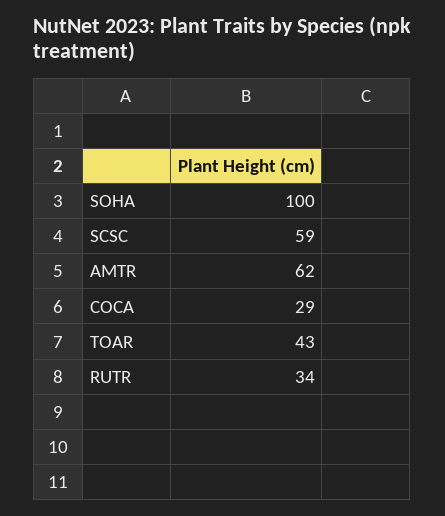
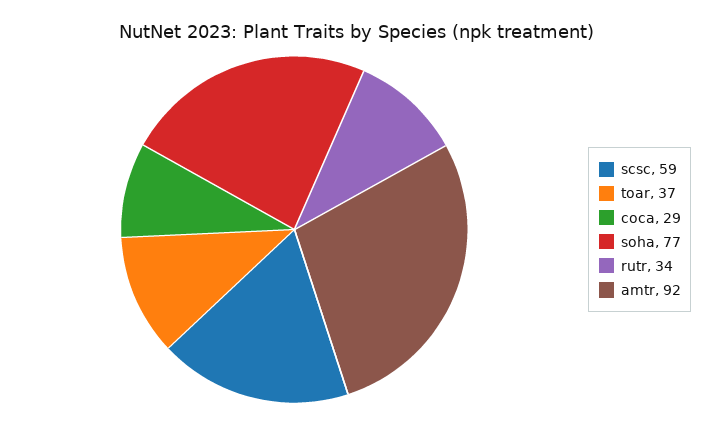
  {
-   "SOHA": 100,
+   "SOHA": 77,
    "SCSC": 59,
-   "AMTR": 62,
+   "AMTR": 92,
    "COCA": 29,
-   "TOAR": 43,
+   "TOAR": 37,
    "RUTR": 34
  }

